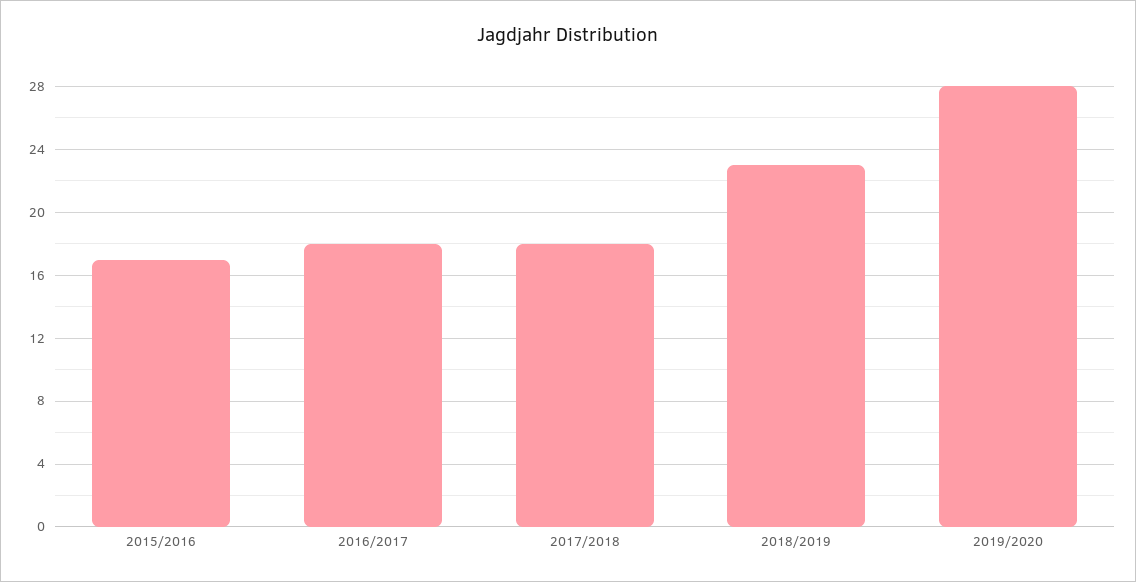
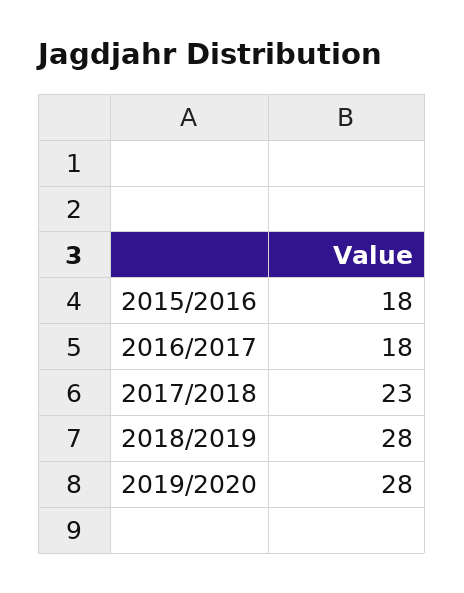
  {
-   "2015/2016": 17,
+   "2015/2016": 18,
    "2016/2017": 18,
-   "2017/2018": 18,
+   "2017/2018": 23,
-   "2018/2019": 23,
+   "2018/2019": 28,
    "2019/2020": 28
  }

